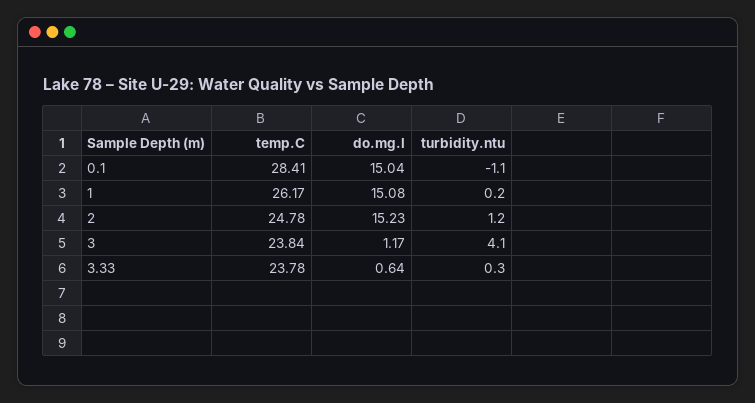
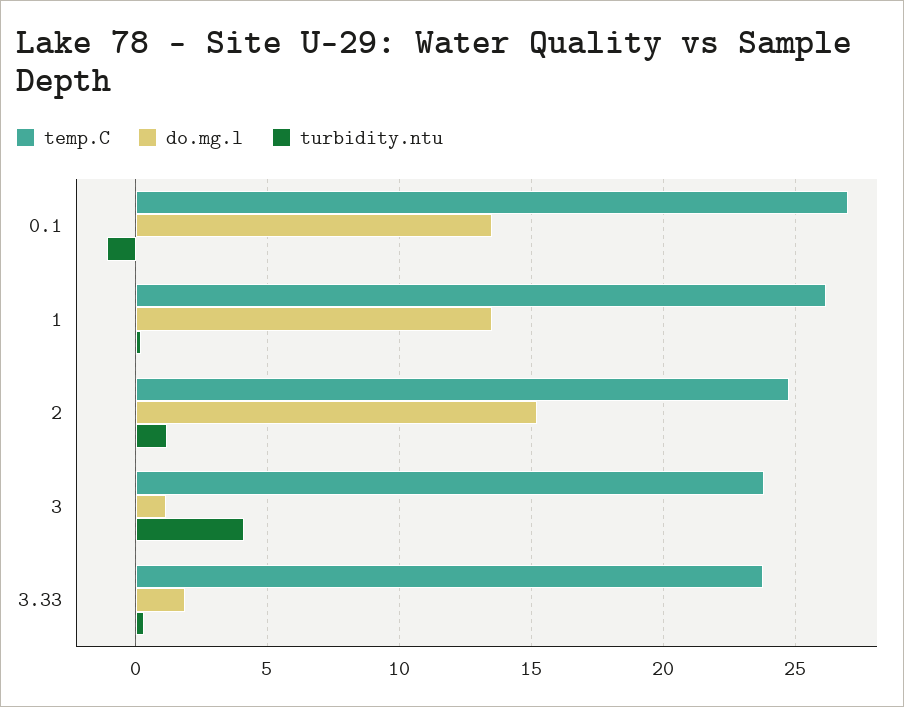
  {
    "temp.C": {
-     "0.1": 28.41,
+     "0.1": 27,
      "1": 26.17,
      "2": 24.78,
      "3": 23.84,
      "3.33": 23.78
    },
    "do.mg.l": {
-     "0.1": 15.04,
+     "0.1": 13.5,
-     "1": 15.08,
+     "1": 13.5,
      "2": 15.23,
      "3": 1.17,
-     "3.33": 0.64
+     "3.33": 2
    },
    "turbidity.ntu": {
      "0.1": -1.1,
      "1": 0.2,
      "2": 1.2,
      "3": 4.1,
      "3.33": 0.3
    }
  }

